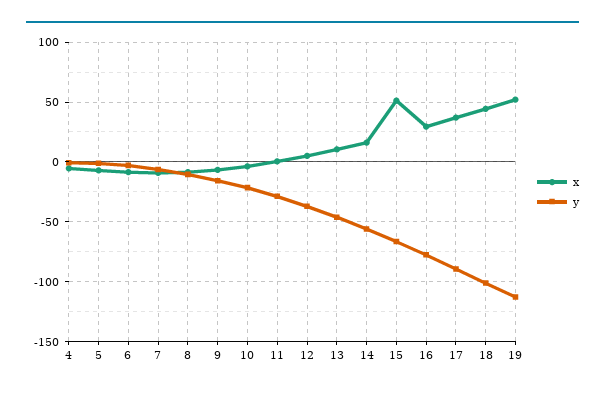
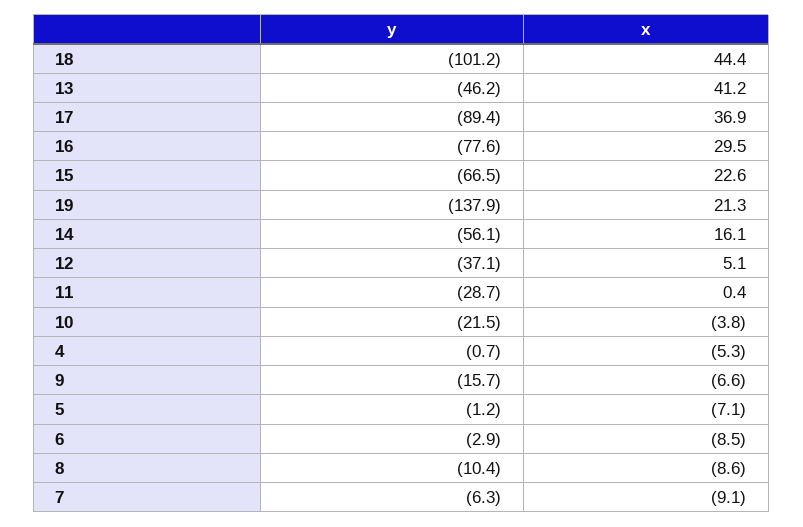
  {
    "x": {
      "4": -5.3,
      "5": -7.1,
      "6": -8.5,
      "7": -9.1,
      "8": -8.6,
      "9": -6.6,
      "10": -3.8,
      "11": 0.4,
      "12": 5.1,
-     "13": 10,
+     "13": 41.2,
      "14": 16.1,
-     "15": 50,
+     "15": 22.6,
      "16": 29.5,
      "17": 36.9,
      "18": 44.4,
-     "19": 50
+     "19": 21.3
    },
    "y": {
      "4": -0.7,
      "5": -1.2,
      "6": -2.9,
      "7": -6.3,
      "8": -10.4,
      "9": -15.7,
      "10": -21.5,
      "11": -28.7,
      "12": -37.1,
      "13": -46.2,
      "14": -56.1,
      "15": -66.5,
      "16": -77.6,
      "17": -89.4,
      "18": -101.2,
-     "19": -110
+     "19": -137.9
    }
  }

